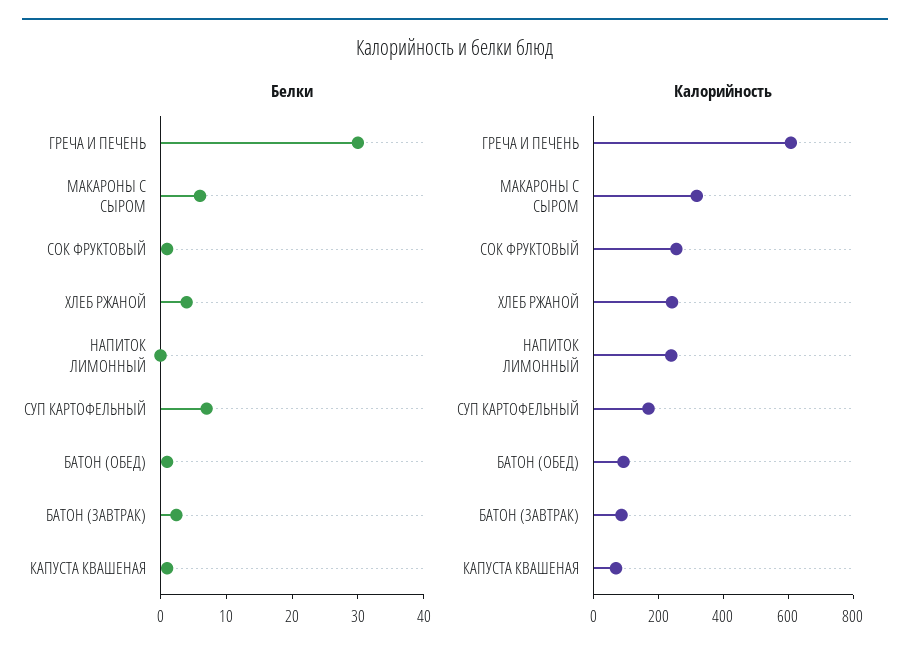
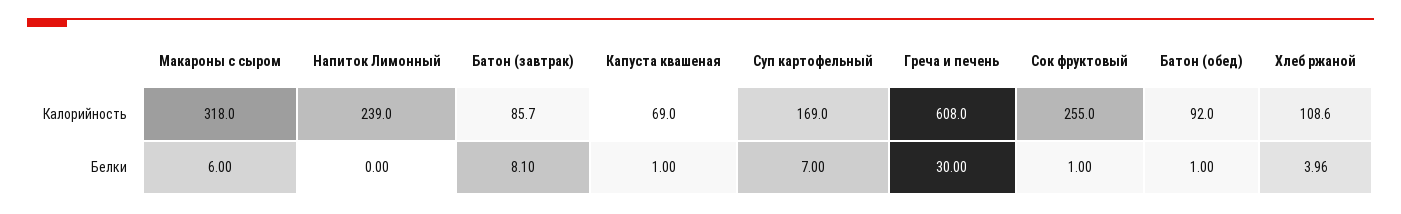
  {
    "Белки": {
      "ГРЕЧА И ПЕЧЕНЬ": 30,
      "МАКАРОНЫ С СЫРОМ": 6,
      "СОК ФРУКТОВЫЙ": 1,
      "ХЛЕБ РЖАНОЙ": 3.96,
      "НАПИТОК ЛИМОННЫЙ": 0,
      "СУП КАРТОФЕЛЬНЫЙ": 7,
      "БАТОН (ОБЕД)": 1,
-     "БАТОН (ЗАВТРАК)": 2,
+     "БАТОН (ЗАВТРАК)": 8.1,
      "КАПУСТА КВАШЕНАЯ": 1
    },
    "Калорийность": {
      "ГРЕЧА И ПЕЧЕНЬ": 608,
      "МАКАРОНЫ С СЫРОМ": 318,
      "СОК ФРУКТОВЫЙ": 255,
-     "ХЛЕБ РЖАНОЙ": 250,
+     "ХЛЕБ РЖАНОЙ": 108.6,
      "НАПИТОК ЛИМОННЫЙ": 239,
      "СУП КАРТОФЕЛЬНЫЙ": 169,
      "БАТОН (ОБЕД)": 92,
      "БАТОН (ЗАВТРАК)": 85.7,
      "КАПУСТА КВАШЕНАЯ": 69
    }
  }

